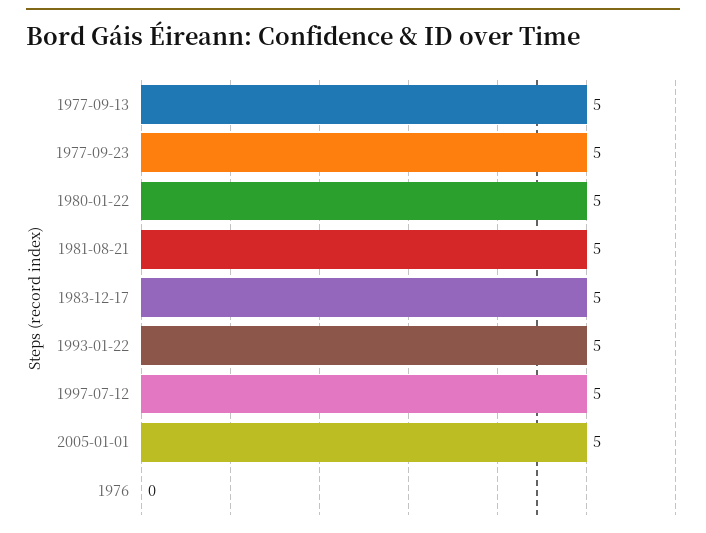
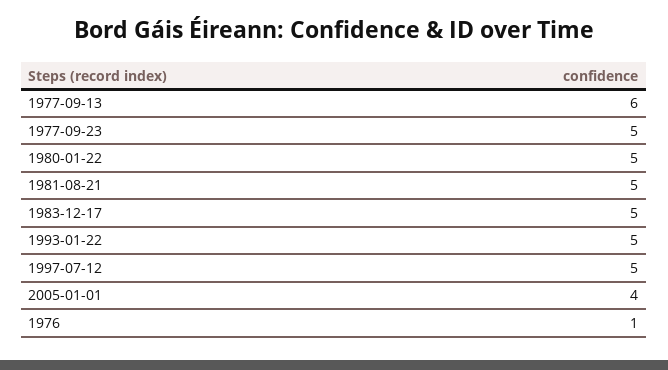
  {
-   "1977-09-13": 5,
+   "1977-09-13": 6,
    "1977-09-23": 5,
    "1980-01-22": 5,
    "1981-08-21": 5,
    "1983-12-17": 5,
    "1993-01-22": 5,
    "1997-07-12": 5,
-   "2005-01-01": 5,
+   "2005-01-01": 4,
-   "1976": 0
+   "1976": 1
  }

